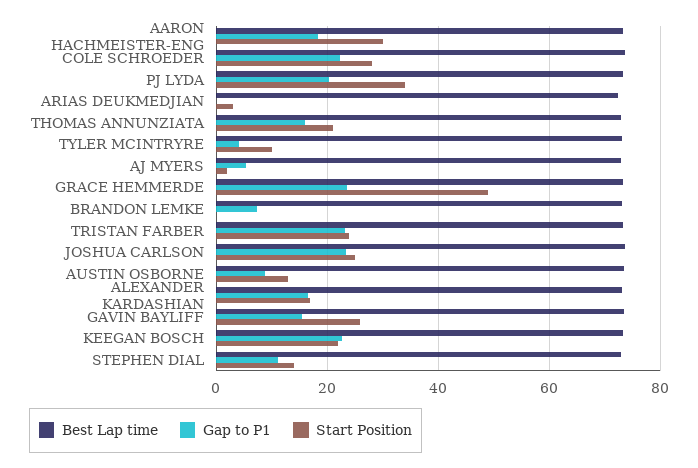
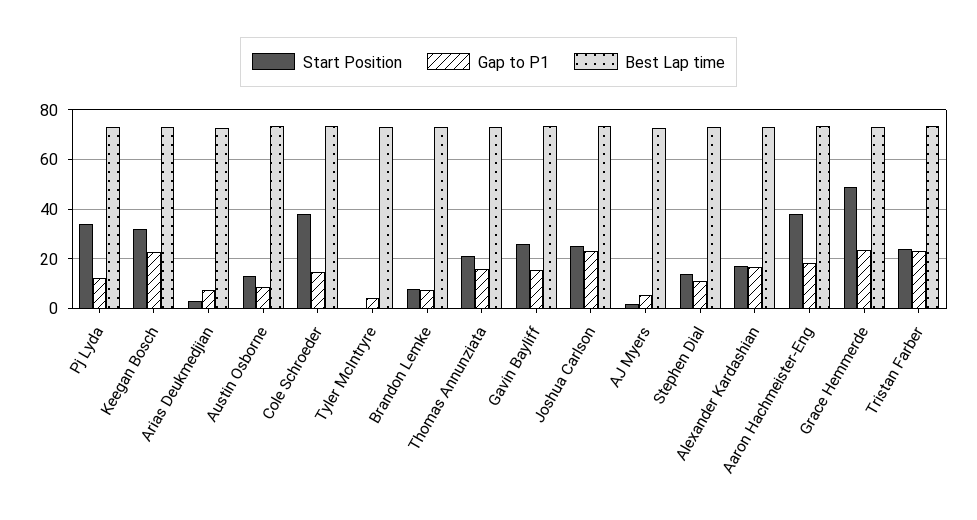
  {
    "Best Lap time": {
      "AARON HACHMEISTER-ENG": 74,
      "COLE SCHROEDER": 74,
      "PJ LYDA": 74,
      "ARIAS DEUKMEDJIAN": 72,
      "THOMAS ANNUNZIATA": 72,
      "TYLER MCINTRYRE": 74,
      "AJ MYERS": 72,
      "GRACE HEMMERDE": 74,
      "BRANDON LEMKE": 74,
      "TRISTAN FARBER": 74,
      "JOSHUA CARLSON": 74,
      "AUSTIN OSBORNE": 74,
      "ALEXANDER KARDASHIAN": 74,
      "GAVIN BAYLIFF": 74,
      "KEEGAN BOSCH": 74,
      "STEPHEN DIAL": 74
    },
    "Gap to P1": {
      "AARON HACHMEISTER-ENG": 18,
-     "COLE SCHROEDER": 22,
+     "COLE SCHROEDER": 15,
-     "PJ LYDA": 20,
+     "PJ LYDA": 12.5,
-     "ARIAS DEUKMEDJIAN": 0,
+     "ARIAS DEUKMEDJIAN": 7.5,
      "THOMAS ANNUNZIATA": 16,
      "TYLER MCINTRYRE": 4,
      "AJ MYERS": 6,
      "GRACE HEMMERDE": 24,
      "BRANDON LEMKE": 8,
      "TRISTAN FARBER": 24,
      "JOSHUA CARLSON": 24,
      "AUSTIN OSBORNE": 8,
      "ALEXANDER KARDASHIAN": 16,
      "GAVIN BAYLIFF": 16,
      "KEEGAN BOSCH": 22,
      "STEPHEN DIAL": 12
    },
    "Start Position": {
-     "AARON HACHMEISTER-ENG": 30,
+     "AARON HACHMEISTER-ENG": 37.5,
-     "COLE SCHROEDER": 28,
+     "COLE SCHROEDER": 37.5,
      "PJ LYDA": 34,
      "ARIAS DEUKMEDJIAN": 4,
      "THOMAS ANNUNZIATA": 22,
-     "TYLER MCINTRYRE": 10,
+     "TYLER MCINTRYRE": 0,
      "AJ MYERS": 2,
      "GRACE HEMMERDE": 50,
-     "BRANDON LEMKE": 0,
+     "BRANDON LEMKE": 7.5,
      "TRISTAN FARBER": 24,
      "JOSHUA CARLSON": 26,
      "AUSTIN OSBORNE": 14,
      "ALEXANDER KARDASHIAN": 18,
      "GAVIN BAYLIFF": 26,
-     "KEEGAN BOSCH": 22,
+     "KEEGAN BOSCH": 32.5,
      "STEPHEN DIAL": 14
    }
  }

